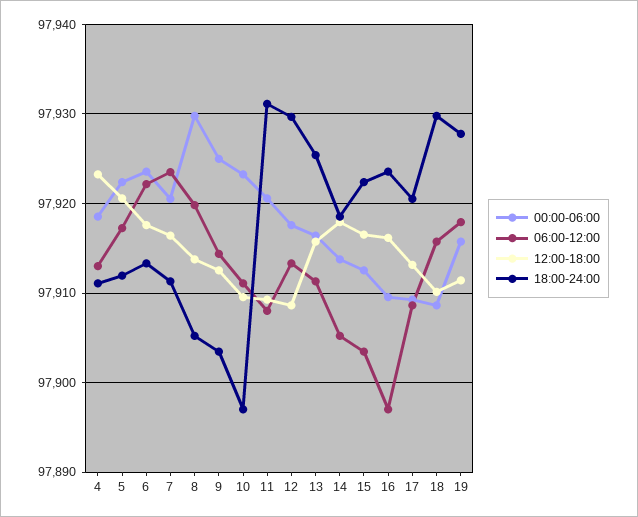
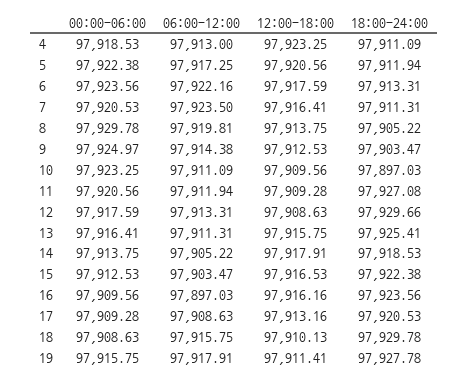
  {
    "00:00-06:00": {
      "4": 97918.53,
      "5": 97922.38,
      "6": 97923.56,
      "7": 97920.53,
      "8": 97929.78,
      "9": 97924.97,
      "10": 97923.25,
      "11": 97920.56,
      "12": 97917.59,
      "13": 97916.41,
      "14": 97913.75,
      "15": 97912.53,
      "16": 97909.56,
      "17": 97909.28,
      "18": 97908.63,
      "19": 97915.75
    },
    "06:00-12:00": {
      "4": 97913,
      "5": 97917.25,
      "6": 97922.16,
      "7": 97923.5,
      "8": 97919.81,
      "9": 97914.38,
      "10": 97911.09,
-     "11": 97908,
+     "11": 97911.94,
      "12": 97913.31,
      "13": 97911.31,
      "14": 97905.22,
      "15": 97903.47,
      "16": 97897.03,
      "17": 97908.63,
      "18": 97915.75,
      "19": 97917.91
    },
    "12:00-18:00": {
      "4": 97923.25,
      "5": 97920.56,
      "6": 97917.59,
      "7": 97916.41,
      "8": 97913.75,
      "9": 97912.53,
      "10": 97909.56,
      "11": 97909.28,
      "12": 97908.63,
      "13": 97915.75,
      "14": 97917.91,
      "15": 97916.53,
      "16": 97916.16,
      "17": 97913.16,
      "18": 97910.13,
      "19": 97911.41
    },
    "18:00-24:00": {
      "4": 97911.09,
      "5": 97911.94,
      "6": 97913.31,
      "7": 97911.31,
      "8": 97905.22,
      "9": 97903.47,
      "10": 97897.03,
-     "11": 97931,
+     "11": 97927.08,
      "12": 97929.66,
      "13": 97925.41,
      "14": 97918.53,
      "15": 97922.38,
      "16": 97923.56,
      "17": 97920.53,
      "18": 97929.78,
      "19": 97927.78
    }
  }

